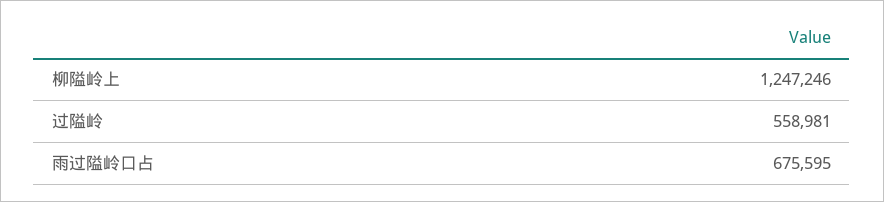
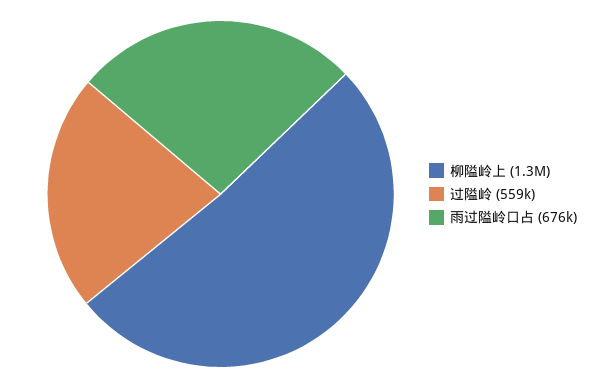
  {
-   "柳隘岭上": 1247246,
+   "柳隘岭上": 1300000,
    "过隘岭": 558981,
    "雨过隘岭口占": 675595
  }

